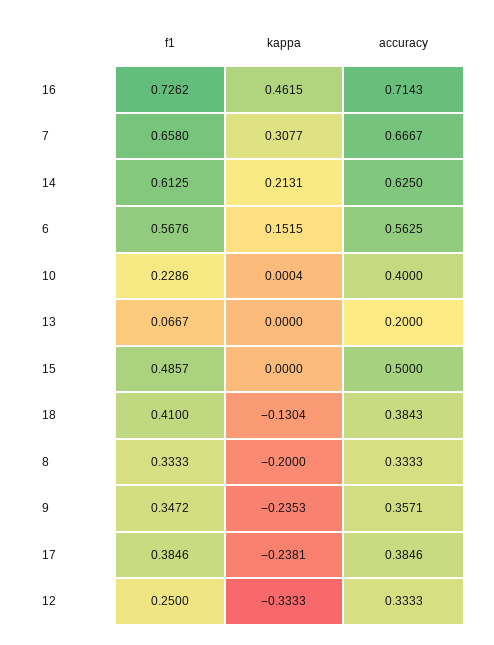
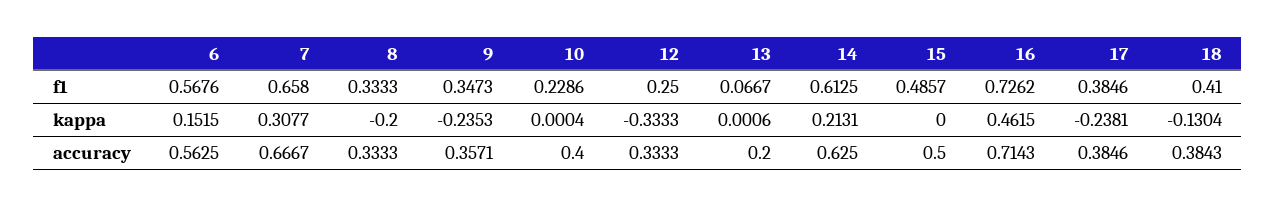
  {
    "f1": {
      "16": 0.7262,
      "7": 0.658,
      "14": 0.6125,
      "6": 0.5676,
      "10": 0.2286,
      "13": 0.0667,
      "15": 0.4857,
      "18": 0.41,
      "8": 0.3333,
-     "9": 0.3472,
+     "9": 0.3473,
      "17": 0.3846,
      "12": 0.25
    },
    "kappa": {
      "16": 0.4615,
      "7": 0.3077,
      "14": 0.2131,
      "6": 0.1515,
      "10": 0.0004,
-     "13": 0,
+     "13": 0.0006,
      "15": 0,
      "18": -0.1304,
      "8": -0.2,
      "9": -0.2353,
      "17": -0.2381,
      "12": -0.3333
    },
    "accuracy": {
      "16": 0.7143,
      "7": 0.6667,
      "14": 0.625,
      "6": 0.5625,
      "10": 0.4,
      "13": 0.2,
      "15": 0.5,
      "18": 0.3843,
      "8": 0.3333,
      "9": 0.3571,
      "17": 0.3846,
      "12": 0.3333
    }
  }

